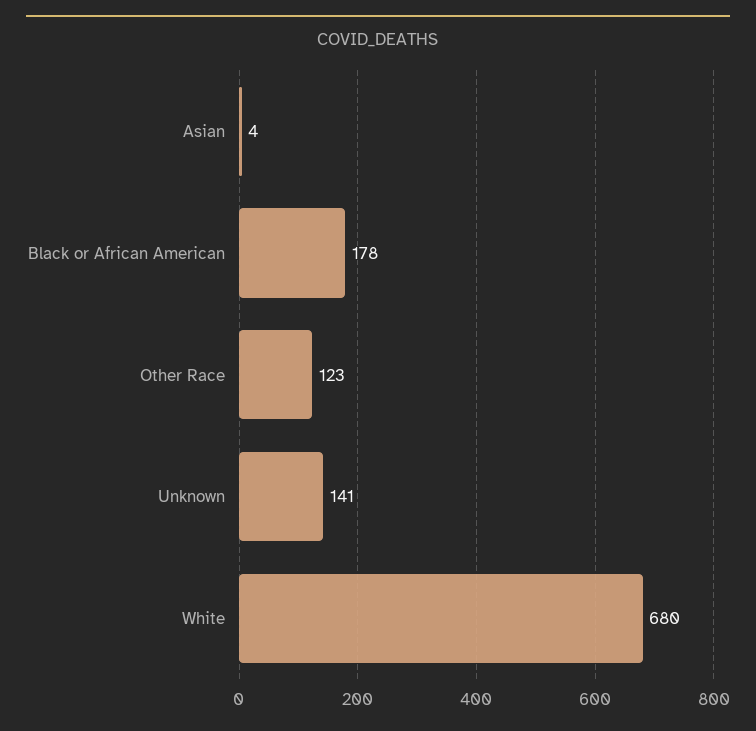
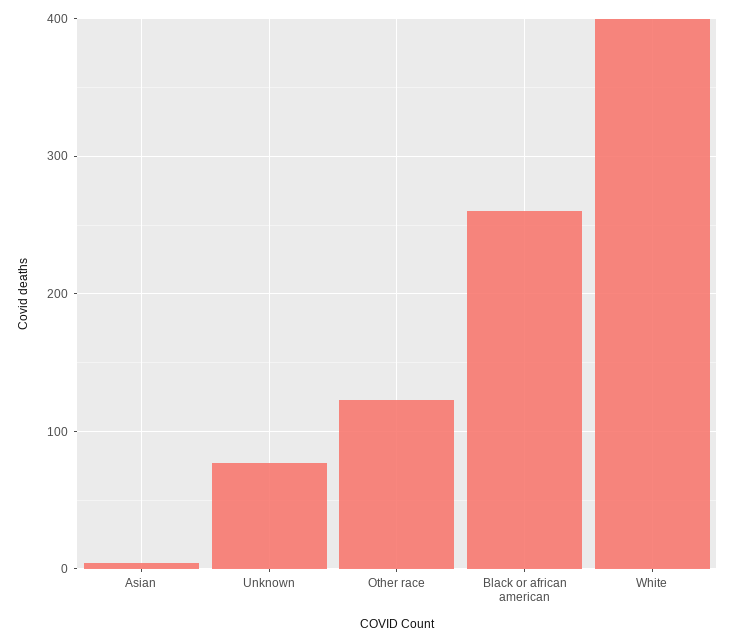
  {
    "Asian": 4,
-   "Black or African American": 178,
+   "Black or African American": 260,
    "Other Race": 123,
-   "Unknown": 141,
+   "Unknown": 80,
-   "White": 680
+   "White": 400
  }

